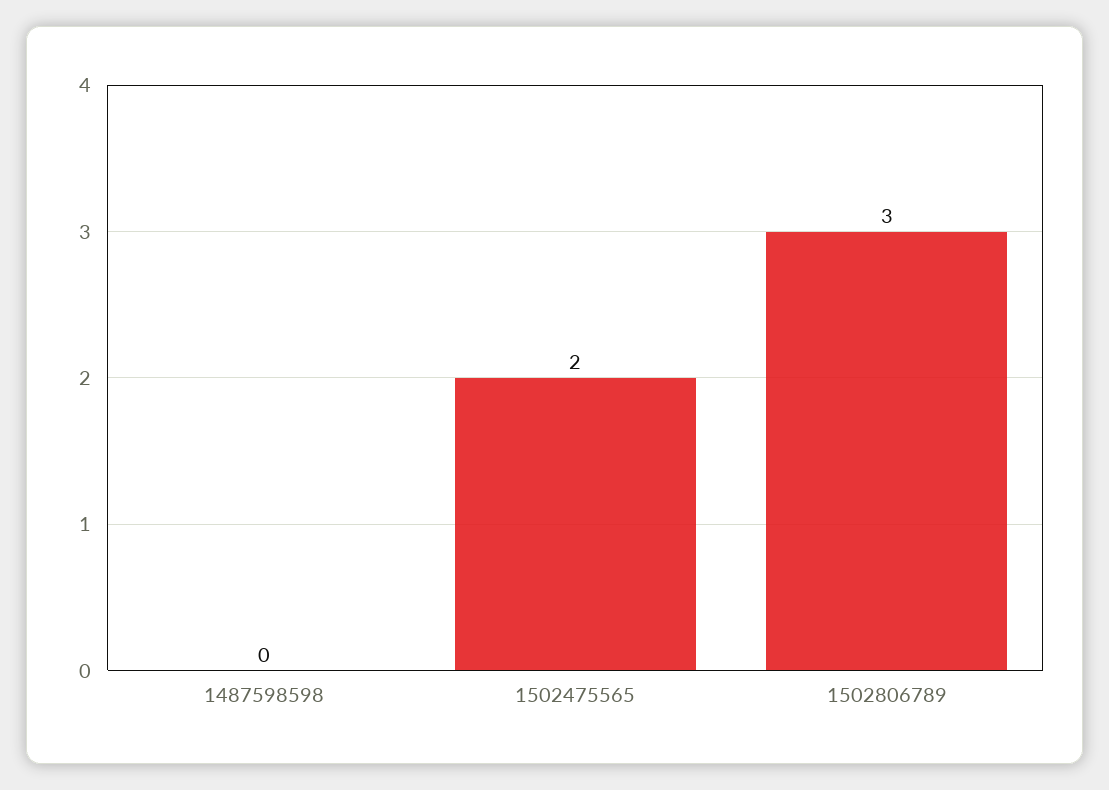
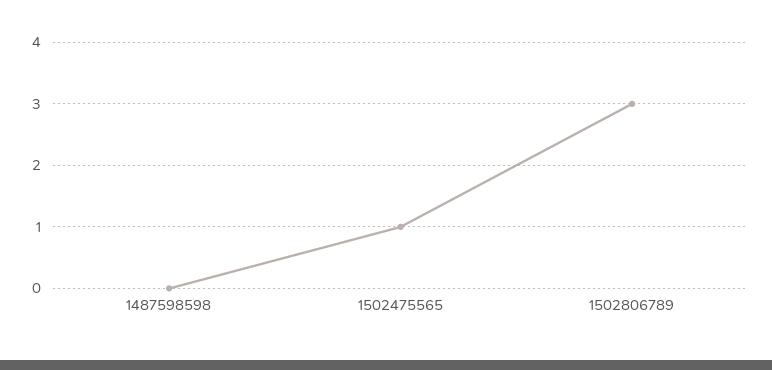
  {
    "1487598598": 0,
-   "1502475565": 2,
+   "1502475565": 1,
    "1502806789": 3
  }

